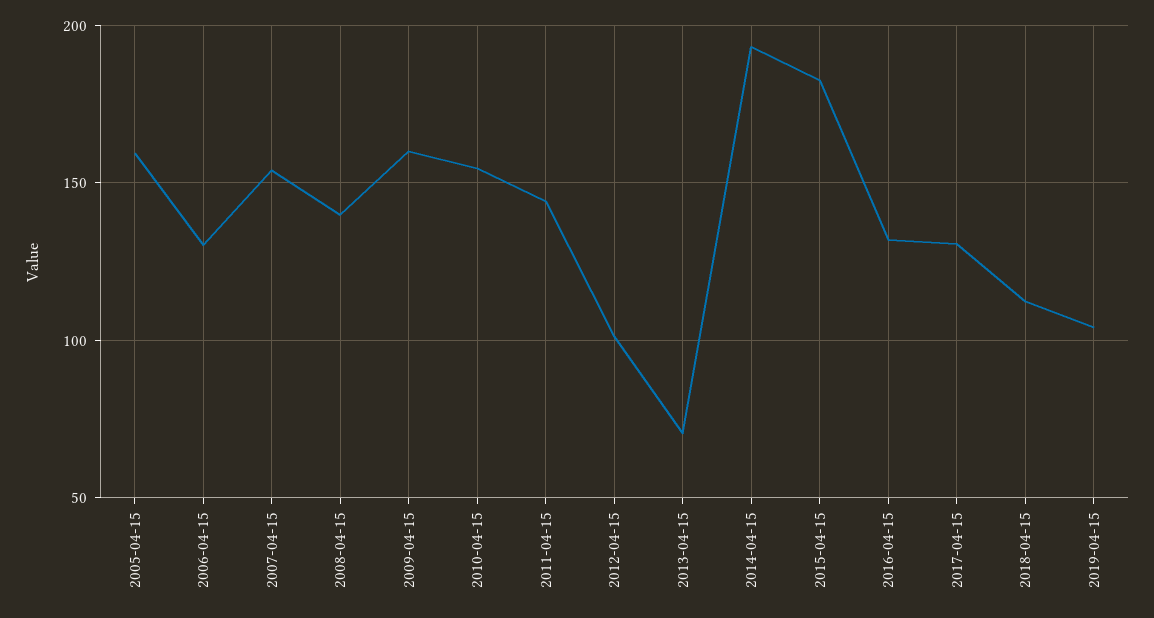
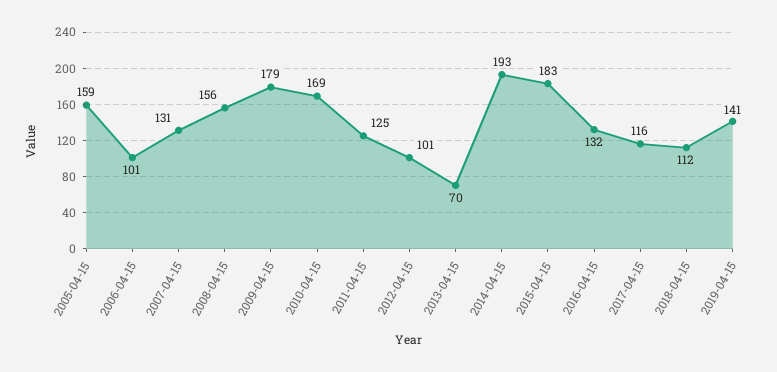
  {
    "2005-04-15": 159,
-   "2006-04-15": 130,
+   "2006-04-15": 101,
-   "2007-04-15": 155,
+   "2007-04-15": 131,
-   "2008-04-15": 140,
+   "2008-04-15": 156,
-   "2009-04-15": 160,
+   "2009-04-15": 179,
-   "2010-04-15": 155,
+   "2010-04-15": 169,
-   "2011-04-15": 145,
+   "2011-04-15": 125,
    "2012-04-15": 101,
    "2013-04-15": 70,
    "2014-04-15": 193,
    "2015-04-15": 183,
    "2016-04-15": 132,
-   "2017-04-15": 130,
+   "2017-04-15": 116,
    "2018-04-15": 112,
-   "2019-04-15": 105
+   "2019-04-15": 141
  }

